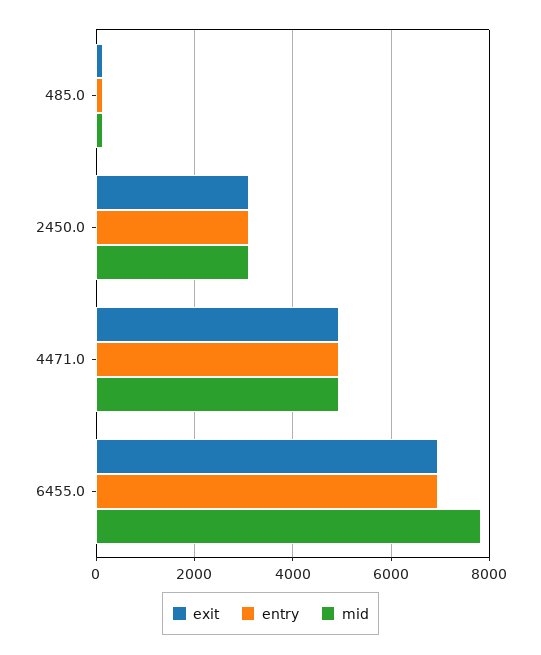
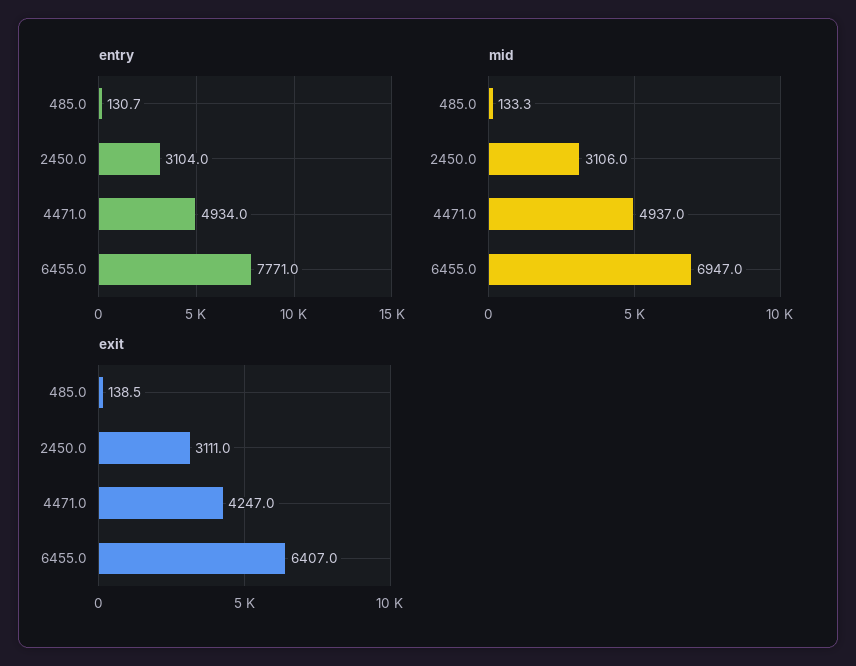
  {
    "exit": {
      "485.0": 138.5,
      "2450.0": 3111,
-     "4471.0": 5000,
+     "4471.0": 4247,
-     "6455.0": 7000
+     "6455.0": 6407
    },
    "entry": {
      "485.0": 130.7,
      "2450.0": 3104,
      "4471.0": 4934,
-     "6455.0": 7000
+     "6455.0": 7771
    },
    "mid": {
      "485.0": 133.3,
      "2450.0": 3106,
      "4471.0": 4937,
-     "6455.0": 7800
+     "6455.0": 6947
    }
  }

